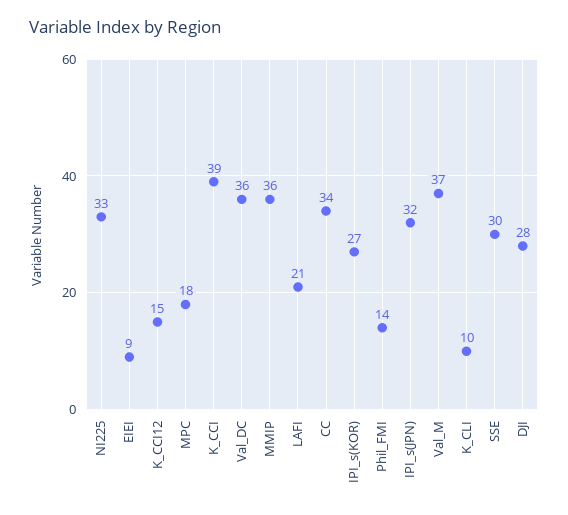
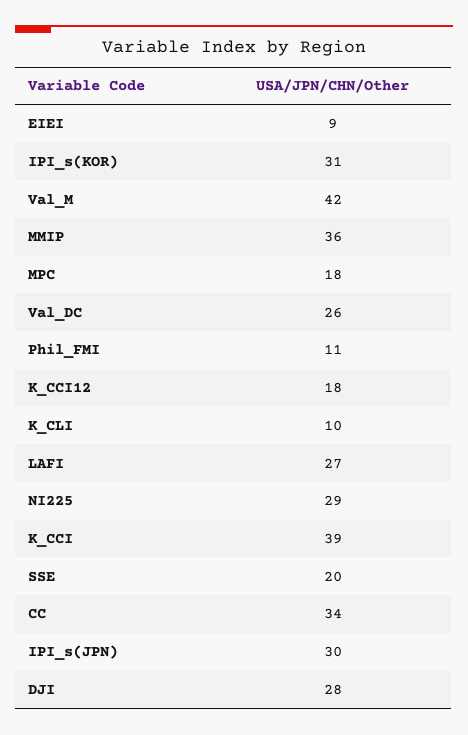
  {
-   "NI225": 33,
+   "NI225": 29,
    "EIEI": 9,
-   "K_CCI12": 15,
+   "K_CCI12": 18,
    "MPC": 18,
    "K_CCI": 39,
-   "Val_DC": 36,
+   "Val_DC": 26,
    "MMIP": 36,
-   "LAFI": 21,
+   "LAFI": 27,
    "CC": 34,
-   "IPI_s(KOR)": 27,
+   "IPI_s(KOR)": 31,
-   "Phil_FMI": 14,
+   "Phil_FMI": 11,
-   "IPI_s(JPN)": 32,
+   "IPI_s(JPN)": 30,
-   "Val_M": 37,
+   "Val_M": 42,
    "K_CLI": 10,
-   "SSE": 30,
+   "SSE": 20,
    "DJI": 28
  }

